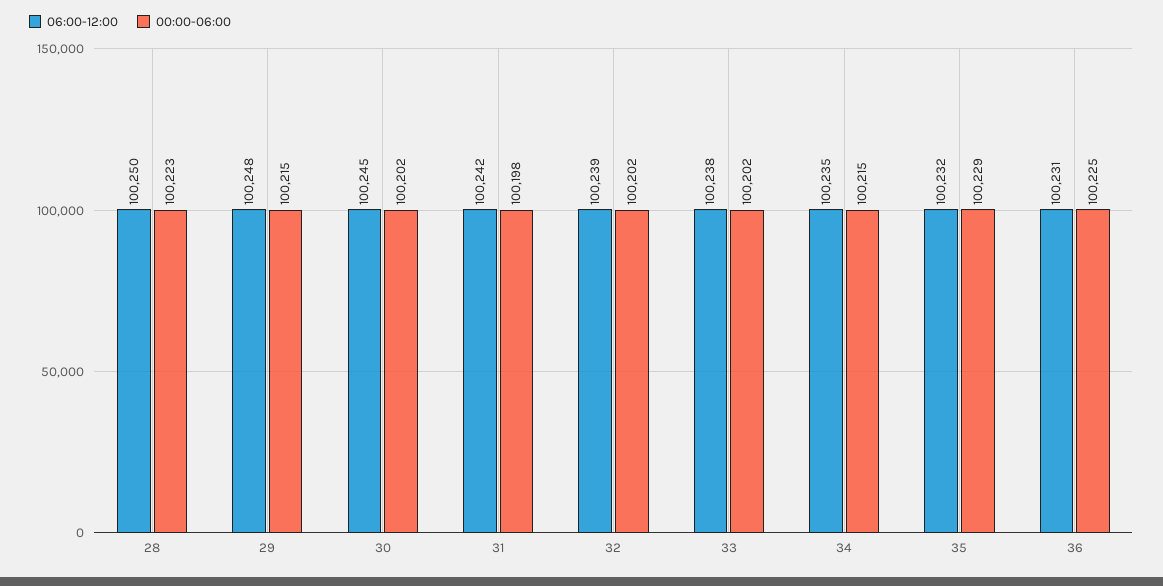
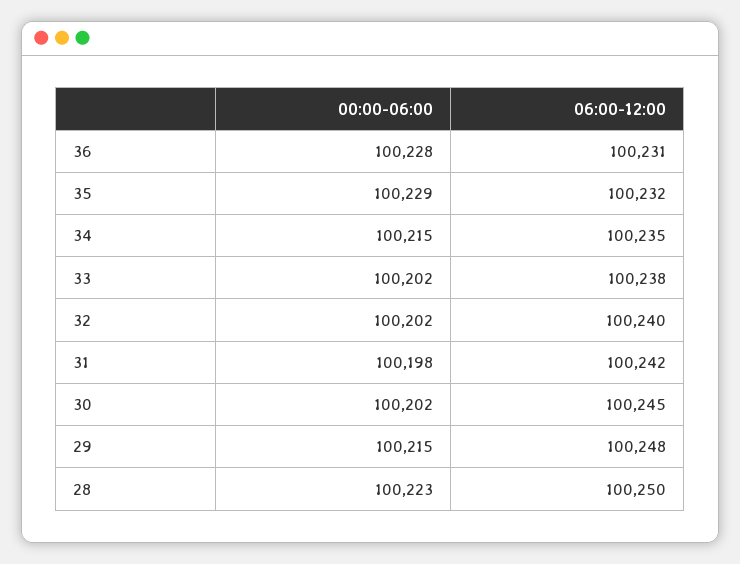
  {
    "06:00-12:00": {
      "28": 100250,
      "29": 100248,
      "30": 100245,
      "31": 100242,
-     "32": 100239,
+     "32": 100240,
      "33": 100238,
      "34": 100235,
      "35": 100232,
      "36": 100231
    },
    "00:00-06:00": {
      "28": 100223,
      "29": 100215,
      "30": 100202,
      "31": 100198,
      "32": 100202,
      "33": 100202,
      "34": 100215,
      "35": 100229,
-     "36": 100225
+     "36": 100228
    }
  }

